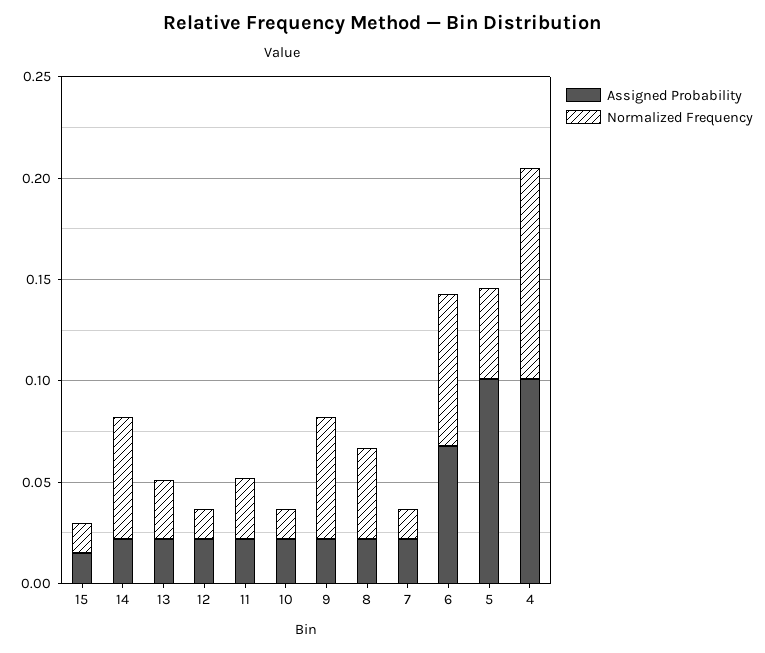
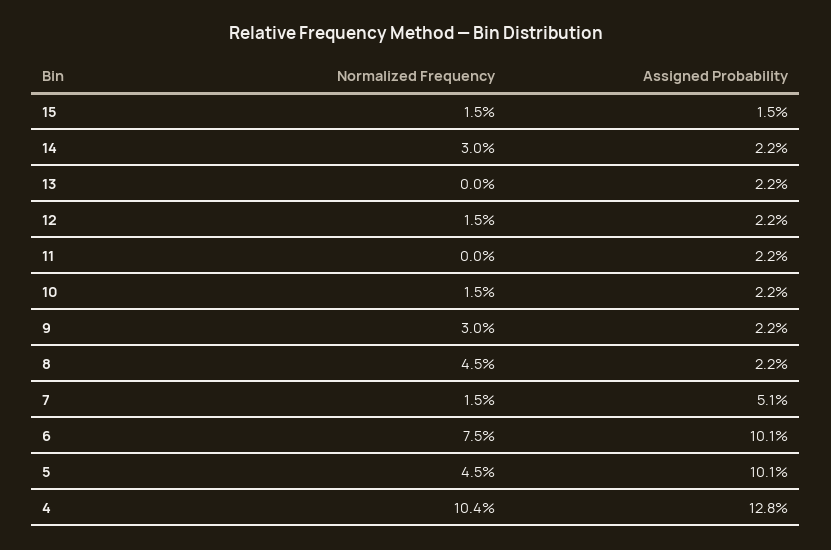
  {
    "Assigned Probability": {
      "15": 0.015,
      "14": 0.022,
      "13": 0.022,
      "12": 0.022,
      "11": 0.022,
      "10": 0.022,
      "9": 0.022,
      "8": 0.022,
-     "7": 0.02,
+     "7": 0.051,
-     "6": 0.07,
+     "6": 0.101,
      "5": 0.101,
-     "4": 0.1
+     "4": 0.128
    },
    "Normalized Frequency": {
      "15": 0.015,
-     "14": 0.06,
+     "14": 0.03,
-     "13": 0.03,
+     "13": 0,
      "12": 0.015,
-     "11": 0.03,
+     "11": 0,
      "10": 0.015,
-     "9": 0.06,
+     "9": 0.03,
      "8": 0.045,
      "7": 0.015,
      "6": 0.075,
      "5": 0.045,
      "4": 0.104
    }
  }

